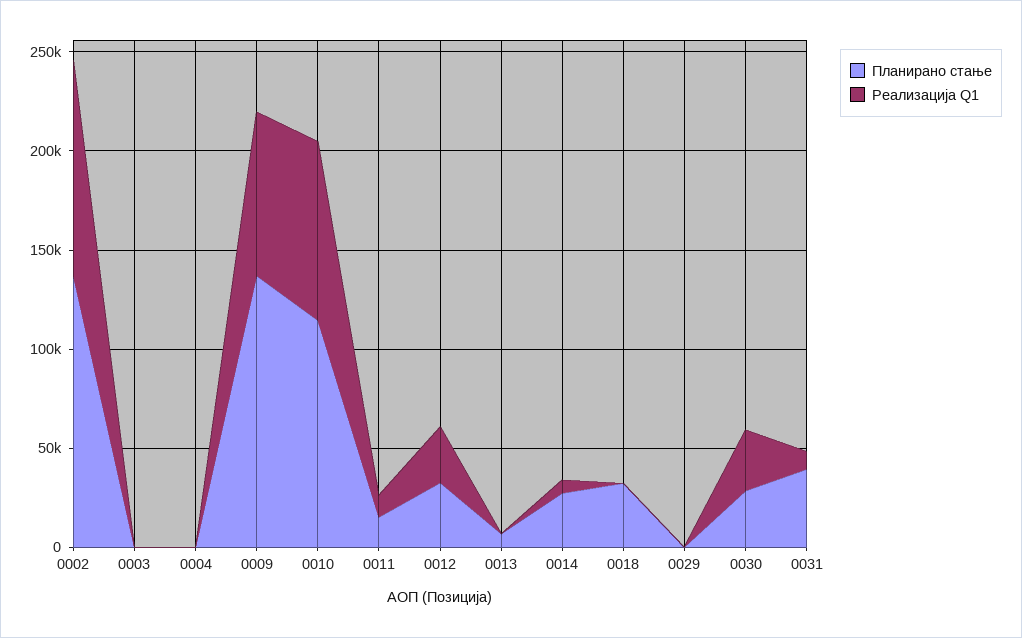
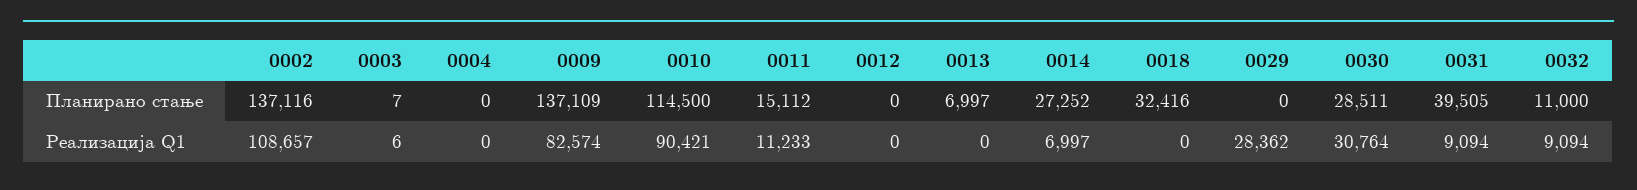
  {
    "Планирано стање": {
      "0002": 137116,
      "0003": 7,
      "0004": 0,
      "0009": 137109,
      "0010": 114500,
      "0011": 15112,
-     "0012": 30000,
+     "0012": 0,
      "0013": 6997,
      "0014": 27252,
      "0018": 32416,
      "0029": 0,
      "0030": 28511,
-     "0031": 39505
+     "0031": 39505,
+     "0032": 11000
    },
    "Реализација Q1": {
      "0002": 108657,
      "0003": 6,
      "0004": 0,
      "0009": 82574,
      "0010": 90421,
      "0011": 11233,
-     "0012": 30000,
+     "0012": 0,
      "0013": 0,
      "0014": 6997,
      "0018": 0,
-     "0029": 0,
+     "0029": 28362,
      "0030": 30764,
-     "0031": 9094
+     "0031": 9094,
+     "0032": 9094
    }
  }

